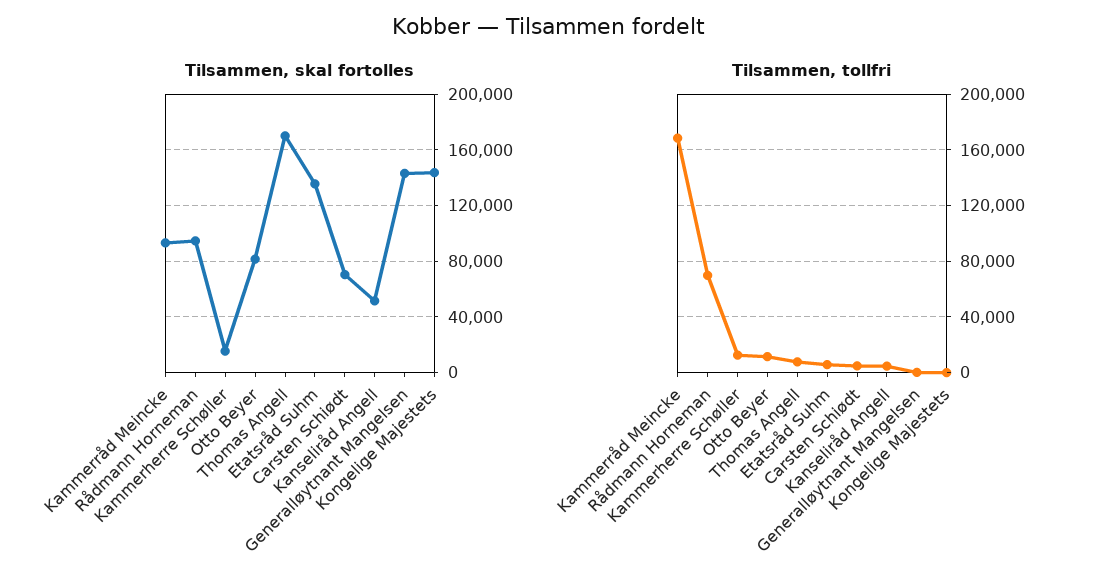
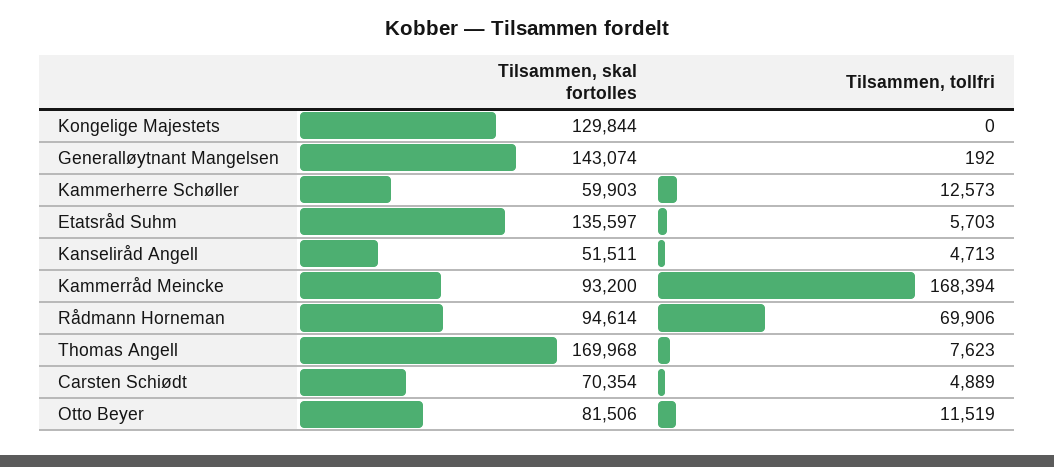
  {
    "Tilsammen, skal fortolles": {
      "Kammerråd Meincke": 93200,
      "Rådmann Horneman": 94614,
-     "Kammerherre Schøller": 15000,
+     "Kammerherre Schøller": 59903,
      "Otto Beyer": 81506,
      "Thomas Angell": 169968,
      "Etatsråd Suhm": 135597,
      "Carsten Schiødt": 70354,
      "Kanseliråd Angell": 51511,
      "Generalløytnant Mangelsen": 143074,
-     "Kongelige Majestets": 145000
+     "Kongelige Majestets": 129844
    },
    "Tilsammen, tollfri": {
      "Kammerråd Meincke": 168394,
      "Rådmann Horneman": 69906,
      "Kammerherre Schøller": 12573,
      "Otto Beyer": 11519,
      "Thomas Angell": 7623,
      "Etatsråd Suhm": 5703,
      "Carsten Schiødt": 4889,
      "Kanseliråd Angell": 4713,
      "Generalløytnant Mangelsen": 192,
      "Kongelige Majestets": 0
    }
  }

